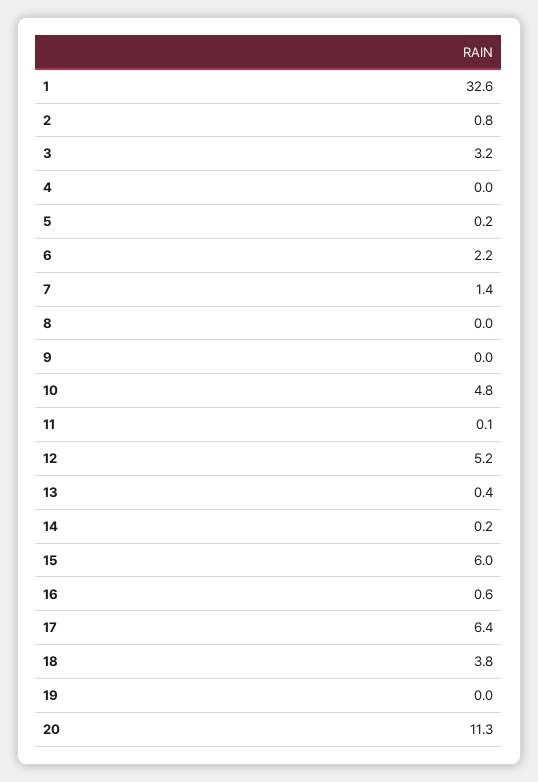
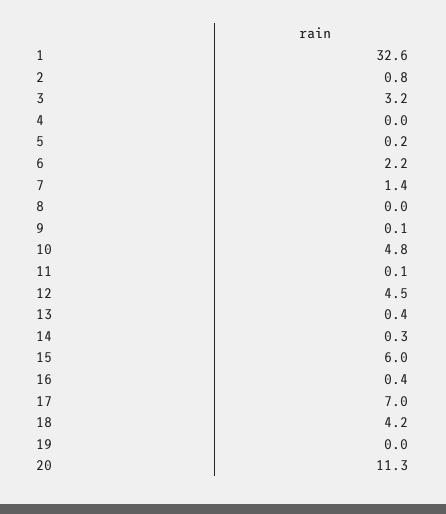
  {
    "1": 32.6,
    "2": 0.8,
    "3": 3.2,
    "4": 0,
    "5": 0.2,
    "6": 2.2,
    "7": 1.4,
    "8": 0,
-   "9": 0,
+   "9": 0.1,
    "10": 4.8,
    "11": 0.1,
-   "12": 5.2,
+   "12": 4.5,
    "13": 0.4,
-   "14": 0.2,
+   "14": 0.3,
    "15": 6,
-   "16": 0.6,
+   "16": 0.4,
-   "17": 6.4,
+   "17": 7,
-   "18": 3.8,
+   "18": 4.2,
    "19": 0,
    "20": 11.3
  }

